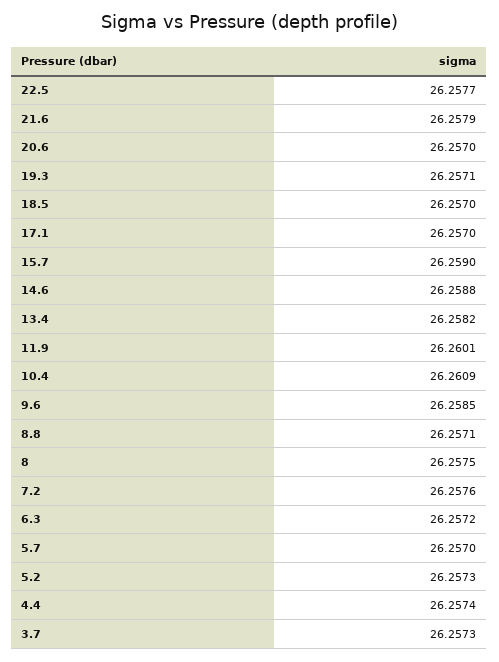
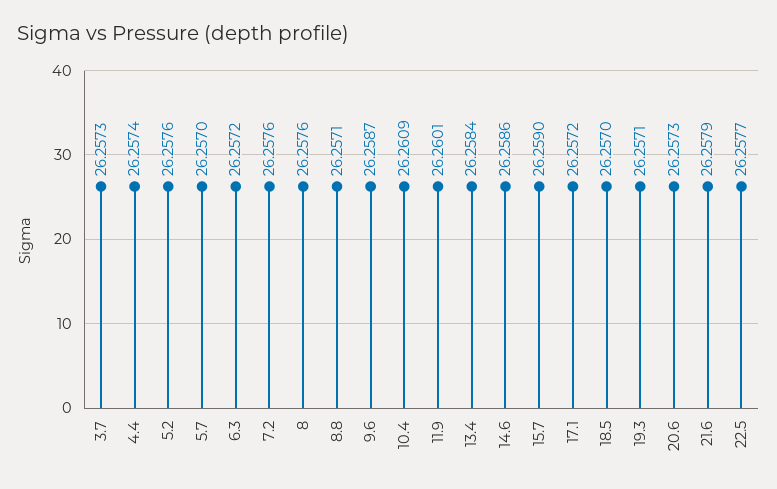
  {
    "22.5": 26.2577,
    "21.6": 26.2579,
-   "20.6": 26.257,
+   "20.6": 26.2573,
    "19.3": 26.2571,
    "18.5": 26.257,
-   "17.1": 26.257,
+   "17.1": 26.2572,
    "15.7": 26.259,
-   "14.6": 26.2588,
+   "14.6": 26.2586,
-   "13.4": 26.2582,
+   "13.4": 26.2584,
    "11.9": 26.2601,
    "10.4": 26.2609,
-   "9.6": 26.2585,
+   "9.6": 26.2587,
    "8.8": 26.2571,
-   "8": 26.2575,
+   "8": 26.2576,
    "7.2": 26.2576,
    "6.3": 26.2572,
    "5.7": 26.257,
-   "5.2": 26.2573,
+   "5.2": 26.2576,
    "4.4": 26.2574,
    "3.7": 26.2573
  }

